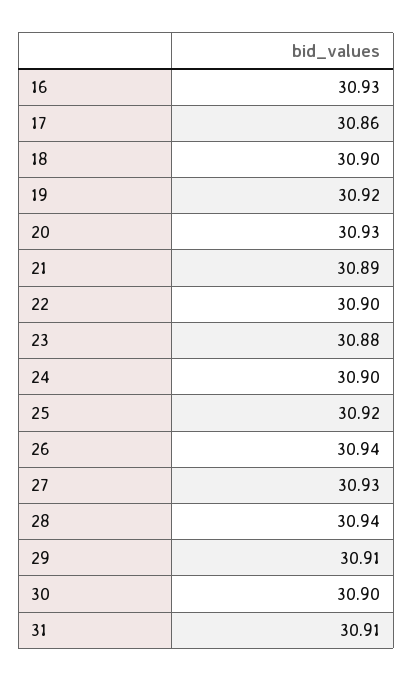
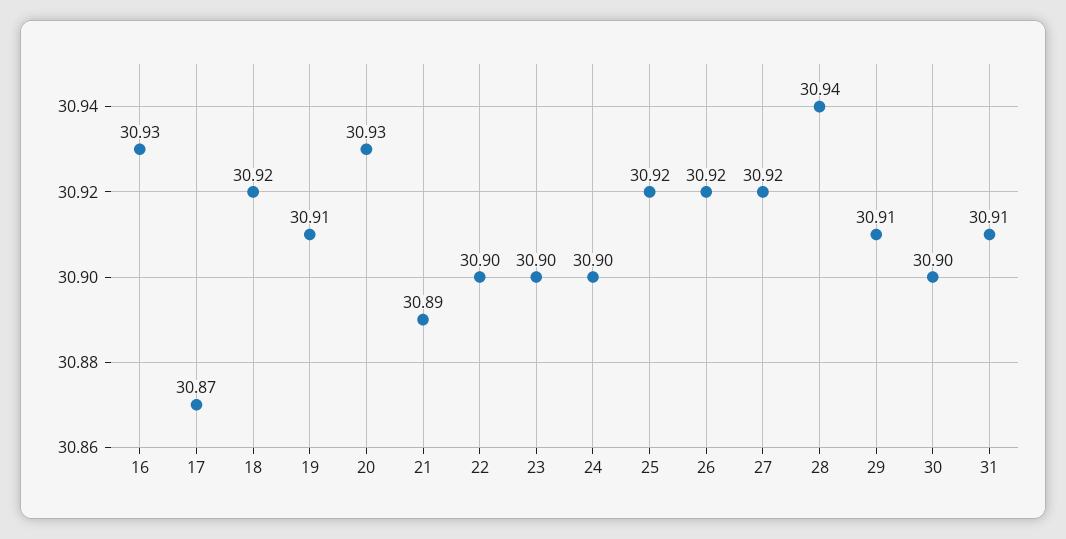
  {
    "16": 30.93,
-   "17": 30.86,
+   "17": 30.87,
-   "18": 30.9,
+   "18": 30.92,
-   "19": 30.92,
+   "19": 30.91,
    "20": 30.93,
    "21": 30.89,
    "22": 30.9,
-   "23": 30.88,
+   "23": 30.9,
    "24": 30.9,
    "25": 30.92,
-   "26": 30.94,
+   "26": 30.92,
-   "27": 30.93,
+   "27": 30.92,
    "28": 30.94,
    "29": 30.91,
    "30": 30.9,
    "31": 30.91
  }

